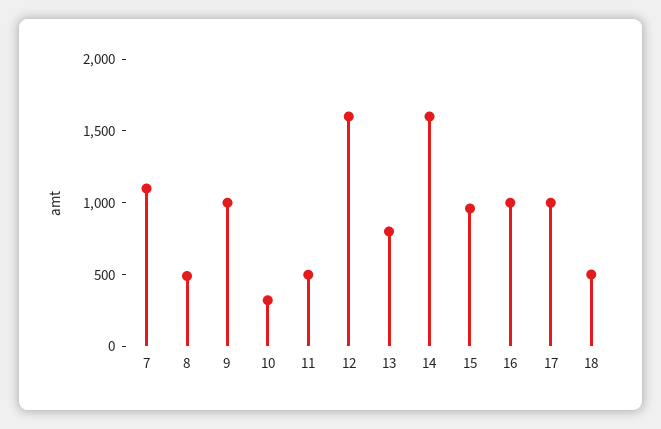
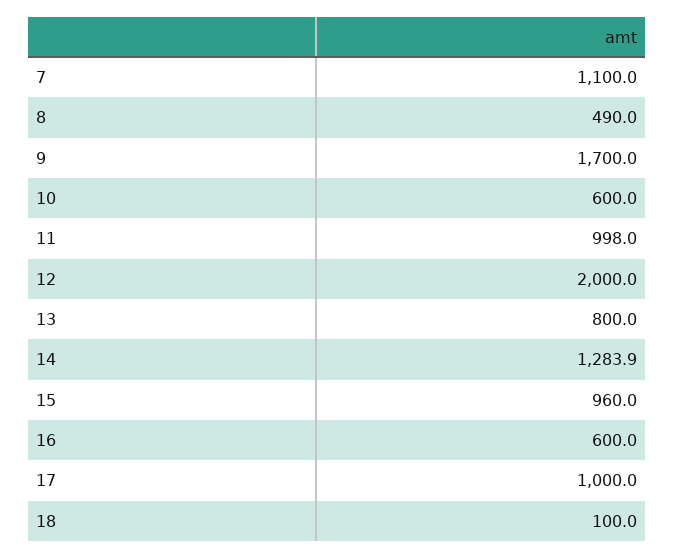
  {
    "7": 1100,
    "8": 490,
-   "9": 1000,
+   "9": 1700,
-   "10": 300,
+   "10": 600,
-   "11": 500,
+   "11": 998,
-   "12": 1600,
+   "12": 2000,
    "13": 800,
-   "14": 1600,
+   "14": 1283.9,
    "15": 960,
-   "16": 1000,
+   "16": 600,
    "17": 1000,
-   "18": 500
+   "18": 100
  }

